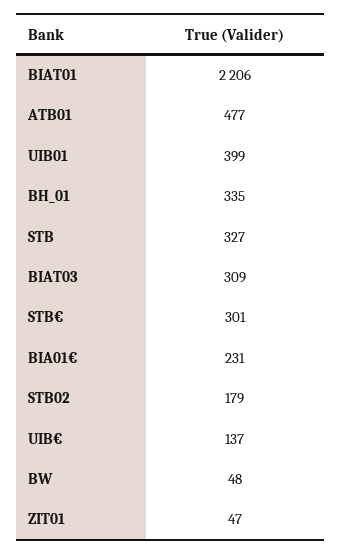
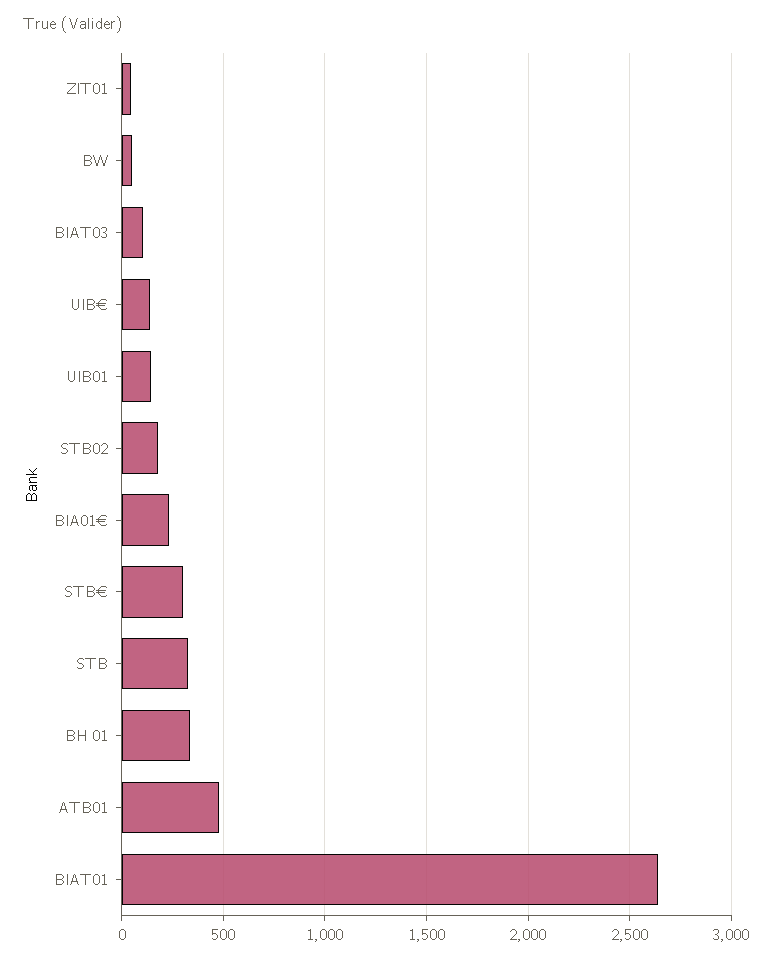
  {
-   "BIAT01": 2206,
+   "BIAT01": 2650,
    "ATB01": 477,
-   "UIB01": 399,
+   "UIB01": 150,
    "BH_01": 335,
    "STB": 327,
-   "BIAT03": 309,
+   "BIAT03": 100,
    "STB€": 301,
    "BIA01€": 231,
    "STB02": 179,
    "UIB€": 137,
    "BW": 48,
    "ZIT01": 47
  }

